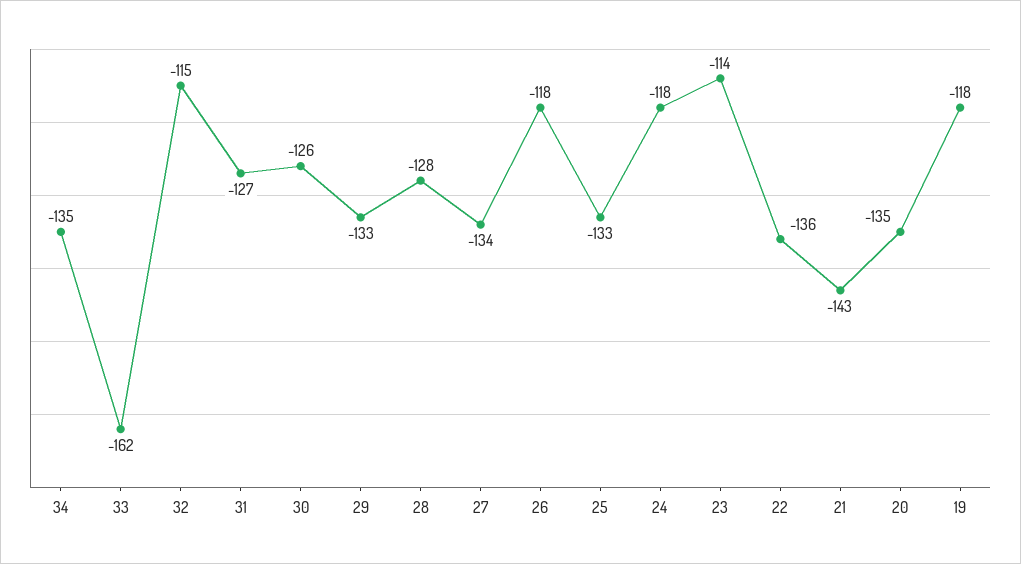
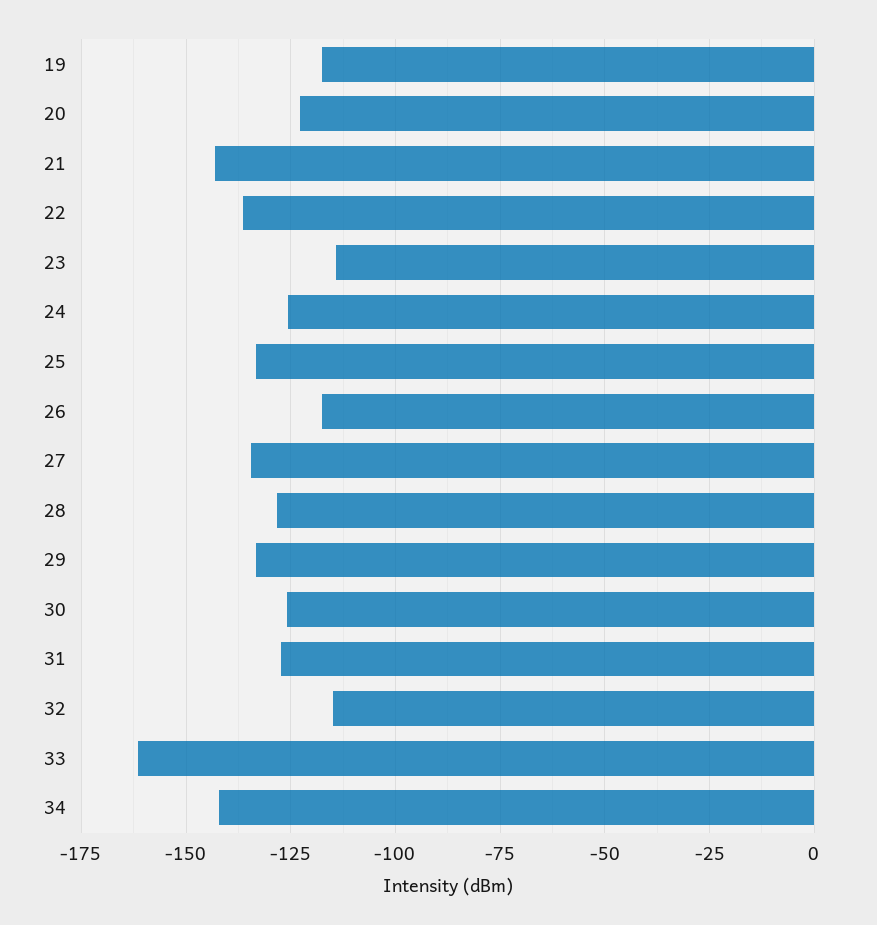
  {
-   "34": -135,
+   "34": -142.5,
    "33": -162,
    "32": -115,
    "31": -127,
    "30": -126,
    "29": -133,
    "28": -128,
    "27": -134,
    "26": -118,
    "25": -133,
-   "24": -118,
+   "24": -125,
    "23": -114,
    "22": -136,
    "21": -143,
-   "20": -135,
+   "20": -122.5,
    "19": -118
  }

